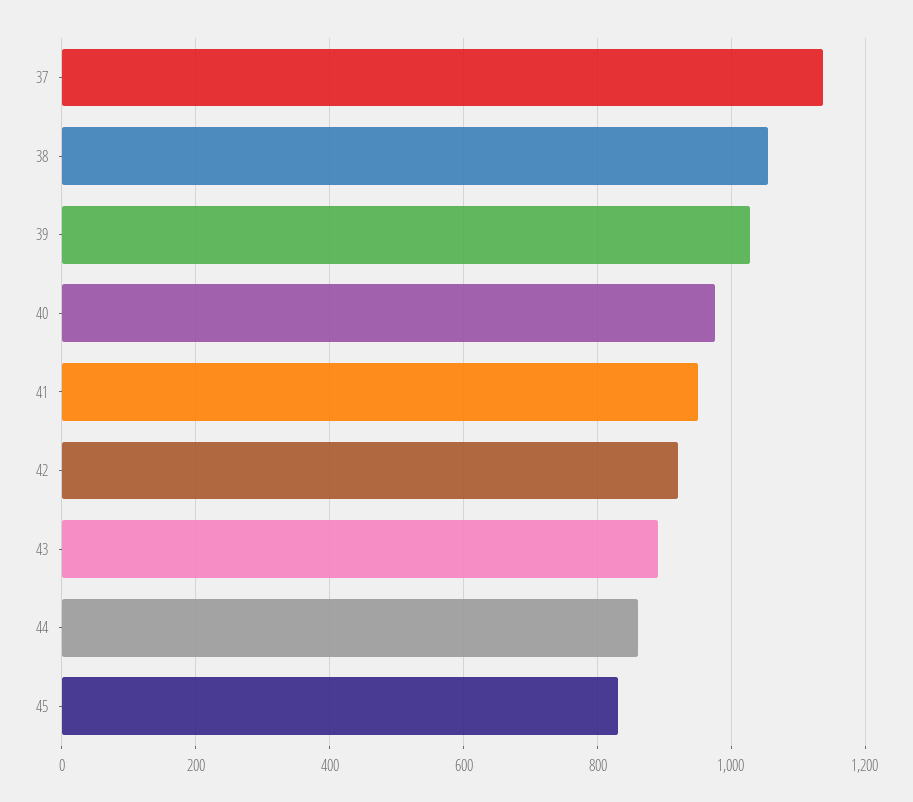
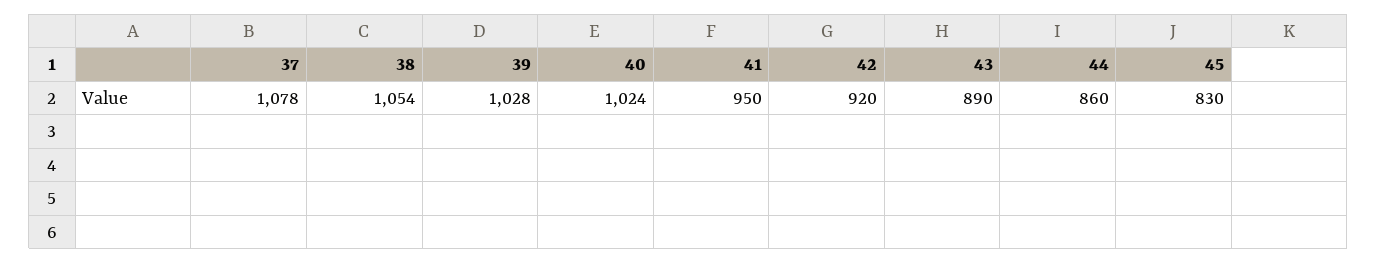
  {
-   "37": 1140,
+   "37": 1078,
    "38": 1054,
    "39": 1028,
-   "40": 980,
+   "40": 1024,
    "41": 950,
    "42": 920,
    "43": 890,
    "44": 860,
    "45": 830
  }

